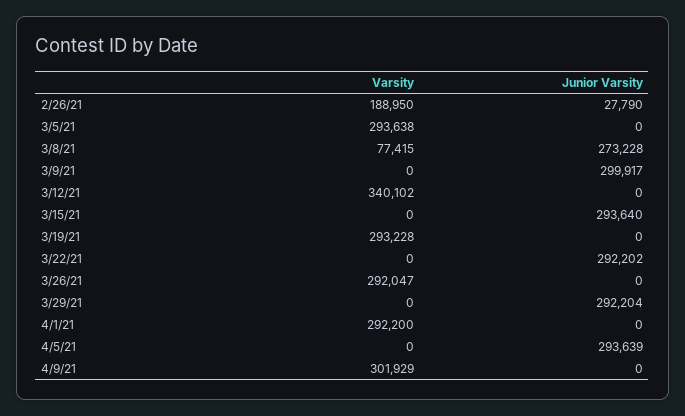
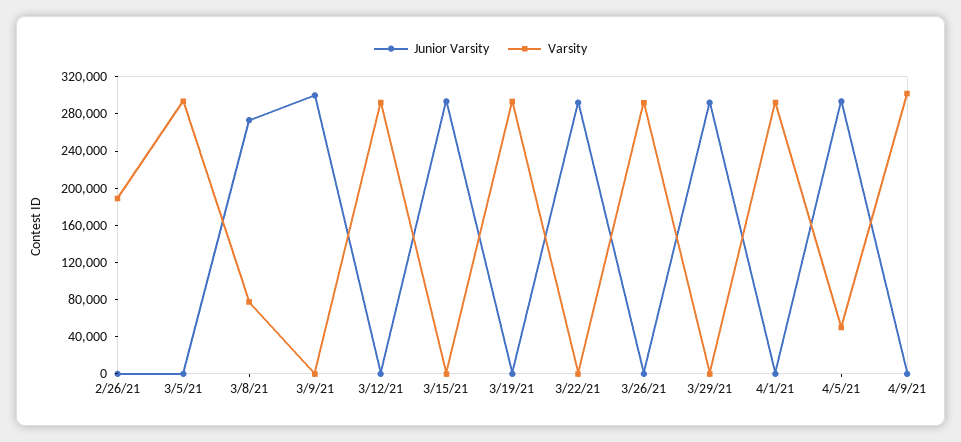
  {
    "Varsity": {
      "2/26/21": 188950,
      "3/5/21": 293638,
      "3/8/21": 77415,
      "3/9/21": 0,
-     "3/12/21": 340102,
+     "3/12/21": 290000,
      "3/15/21": 0,
      "3/19/21": 293228,
      "3/22/21": 0,
      "3/26/21": 292047,
      "3/29/21": 0,
      "4/1/21": 292200,
-     "4/5/21": 0,
+     "4/5/21": 50000,
      "4/9/21": 301929
    },
    "Junior Varsity": {
-     "2/26/21": 27790,
+     "2/26/21": 0,
      "3/5/21": 0,
      "3/8/21": 273228,
      "3/9/21": 299917,
      "3/12/21": 0,
      "3/15/21": 293640,
      "3/19/21": 0,
      "3/22/21": 292202,
      "3/26/21": 0,
      "3/29/21": 292204,
      "4/1/21": 0,
      "4/5/21": 293639,
      "4/9/21": 0
    }
  }

